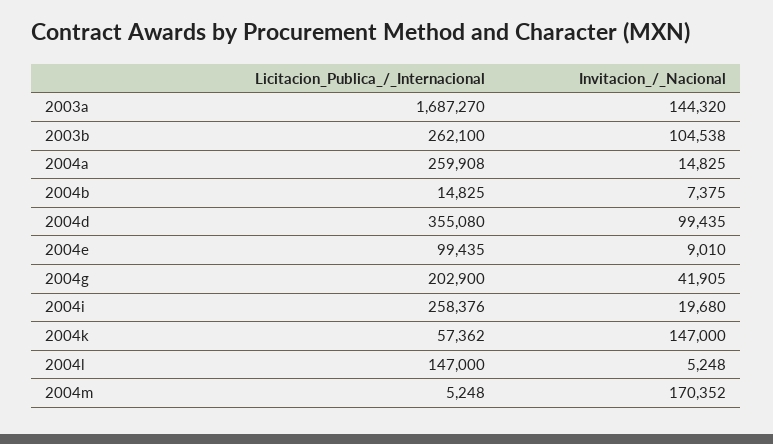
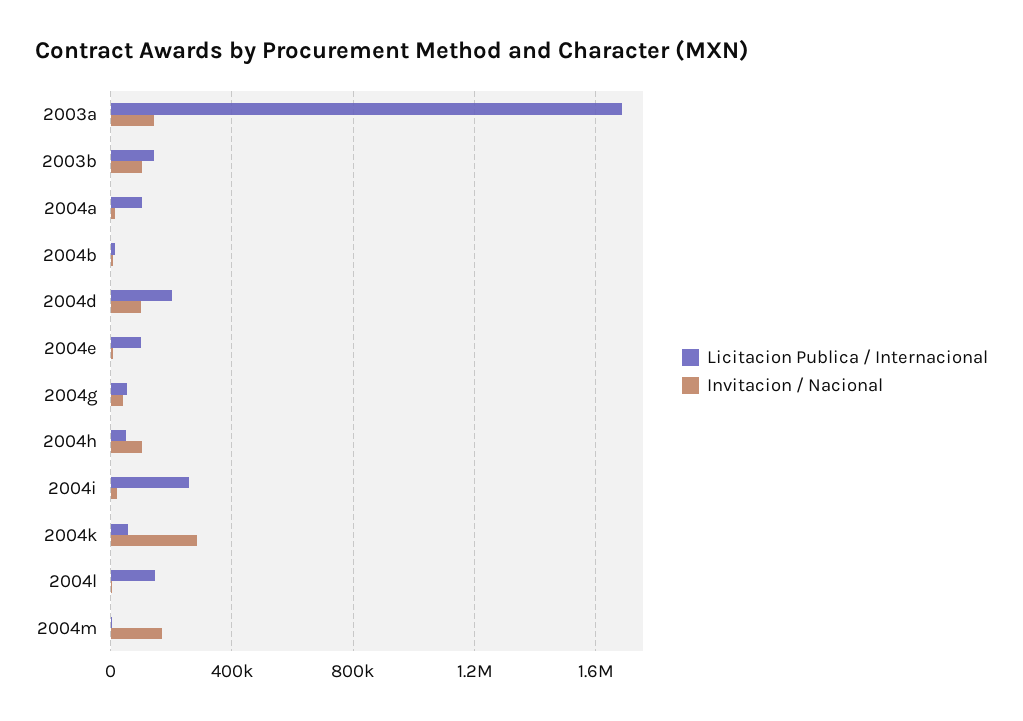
  {
    "Licitacion_Publica_/_Internacional": {
      "2003a": 1687270,
-     "2003b": 262100,
+     "2003b": 150000,
-     "2004a": 259908,
+     "2004a": 100000,
      "2004b": 14825,
-     "2004d": 355080,
+     "2004d": 200000,
      "2004e": 99435,
-     "2004g": 202900,
+     "2004g": 50000,
      "2004i": 258376,
      "2004k": 57362,
      "2004l": 147000,
-     "2004m": 5248
+     "2004m": 5248,
+     "2004h": 50000
    },
    "Invitacion_/_Nacional": {
      "2003a": 144320,
      "2003b": 104538,
      "2004a": 14825,
      "2004b": 7375,
      "2004d": 99435,
      "2004e": 9010,
      "2004g": 41905,
      "2004i": 19680,
-     "2004k": 147000,
+     "2004k": 300000,
      "2004l": 5248,
-     "2004m": 170352
+     "2004m": 170352,
+     "2004h": 100000
    }
  }

